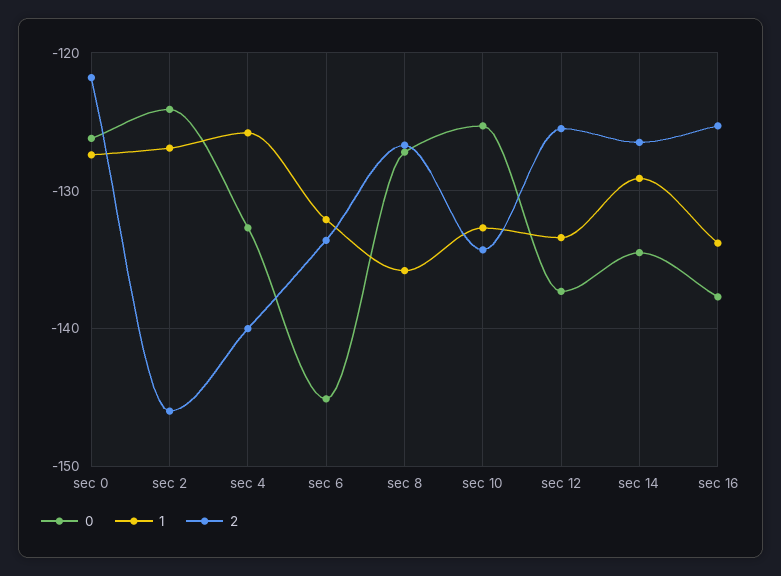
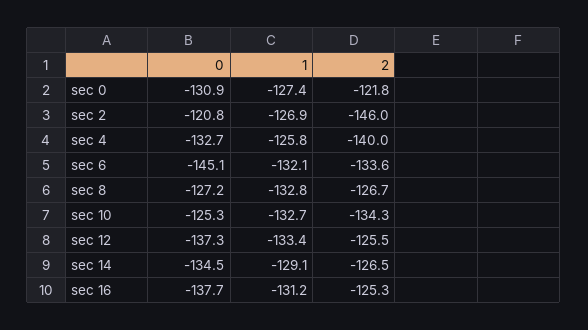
  {
    "0": {
-     "sec 0": -126,
+     "sec 0": -130.9,
-     "sec 2": -124,
+     "sec 2": -120.8,
      "sec 4": -132.7,
      "sec 6": -145.1,
      "sec 8": -127.2,
      "sec 10": -125.3,
      "sec 12": -137.3,
      "sec 14": -134.5,
      "sec 16": -137.7
    },
    "1": {
      "sec 0": -127.4,
      "sec 2": -126.9,
      "sec 4": -125.8,
      "sec 6": -132.1,
-     "sec 8": -136,
+     "sec 8": -132.8,
      "sec 10": -132.7,
      "sec 12": -133.4,
      "sec 14": -129.1,
-     "sec 16": -134
+     "sec 16": -131.2
    },
    "2": {
      "sec 0": -121.8,
      "sec 2": -146,
      "sec 4": -140,
      "sec 6": -133.6,
      "sec 8": -126.7,
      "sec 10": -134.3,
      "sec 12": -125.5,
      "sec 14": -126.5,
      "sec 16": -125.3
    }
  }

